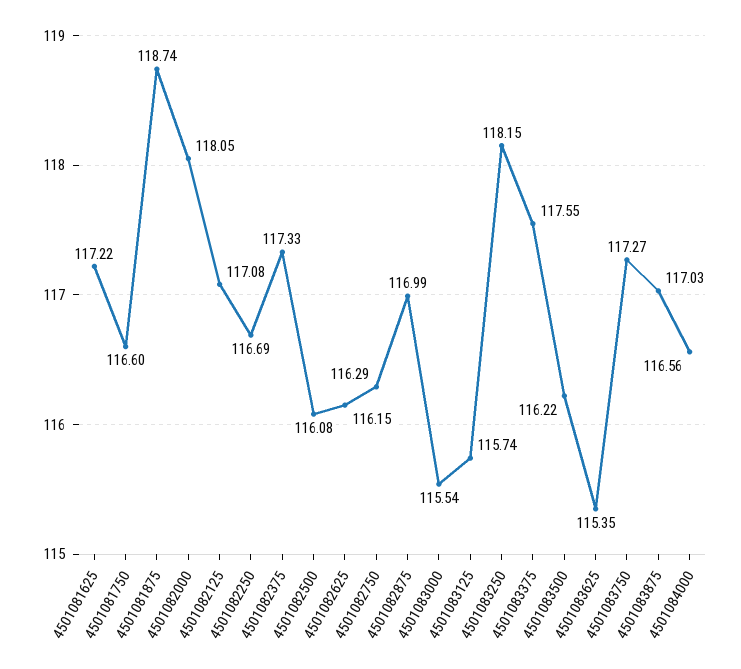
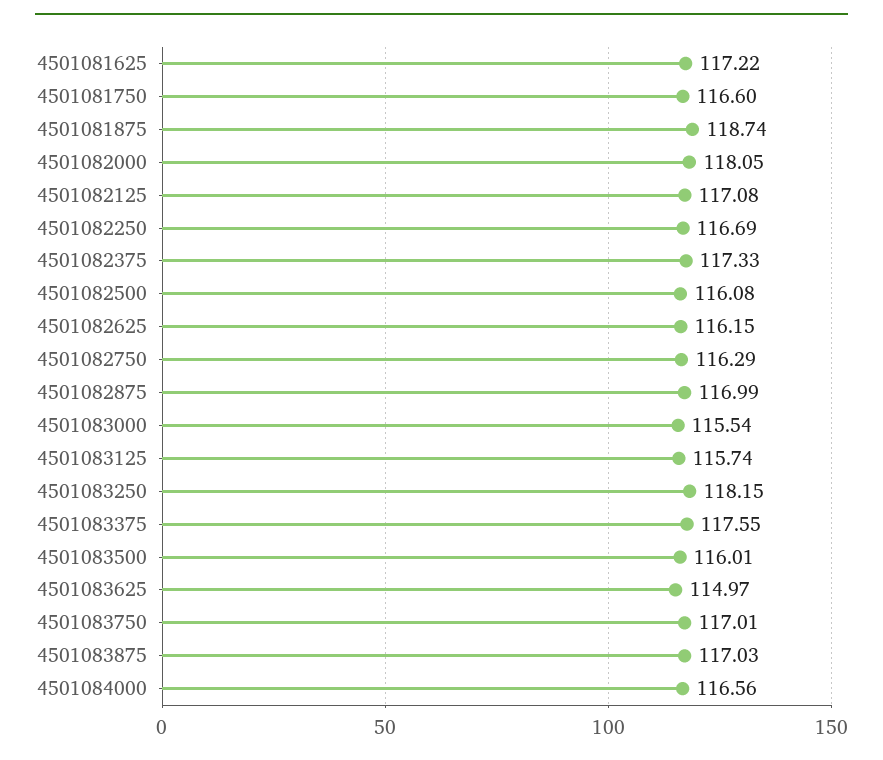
  {
    "4501081625": 117.22,
    "4501081750": 116.6,
    "4501081875": 118.74,
    "4501082000": 118.05,
    "4501082125": 117.08,
    "4501082250": 116.69,
    "4501082375": 117.33,
    "4501082500": 116.08,
    "4501082625": 116.15,
    "4501082750": 116.29,
    "4501082875": 116.99,
    "4501083000": 115.54,
    "4501083125": 115.74,
    "4501083250": 118.15,
    "4501083375": 117.55,
-   "4501083500": 116.22,
+   "4501083500": 116.01,
-   "4501083625": 115.35,
+   "4501083625": 114.97,
-   "4501083750": 117.27,
+   "4501083750": 117.01,
    "4501083875": 117.03,
    "4501084000": 116.56
  }

